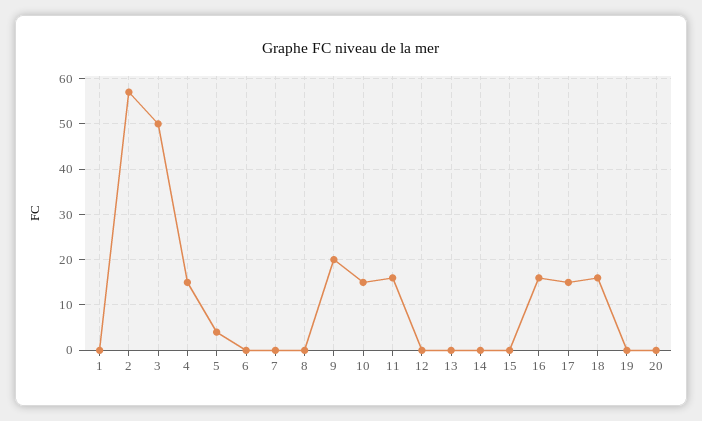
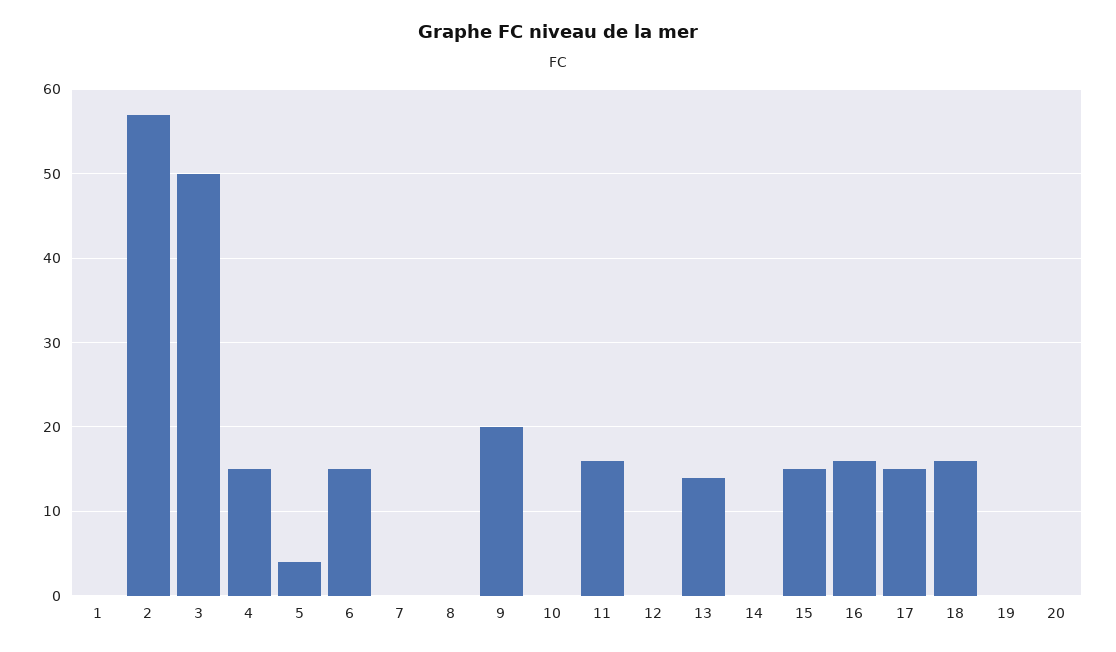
  {
    "1": 0,
    "2": 57,
    "3": 50,
    "4": 15,
    "5": 4,
-   "6": 0,
+   "6": 15,
    "7": 0,
    "8": 0,
    "9": 20,
-   "10": 15,
+   "10": 0,
    "11": 16,
    "12": 0,
-   "13": 0,
+   "13": 14,
    "14": 0,
-   "15": 0,
+   "15": 15,
    "16": 16,
    "17": 15,
    "18": 16,
    "19": 0,
    "20": 0
  }

